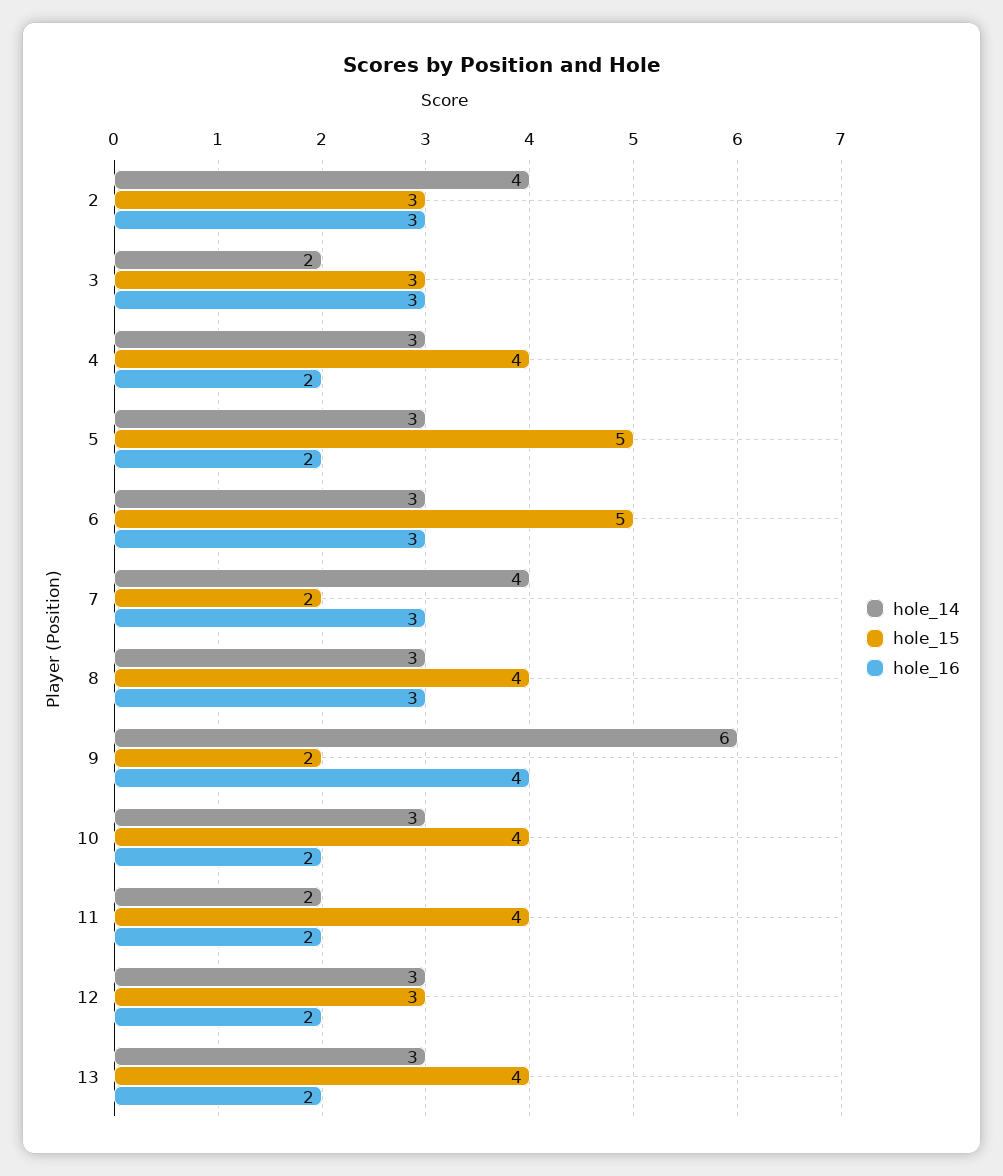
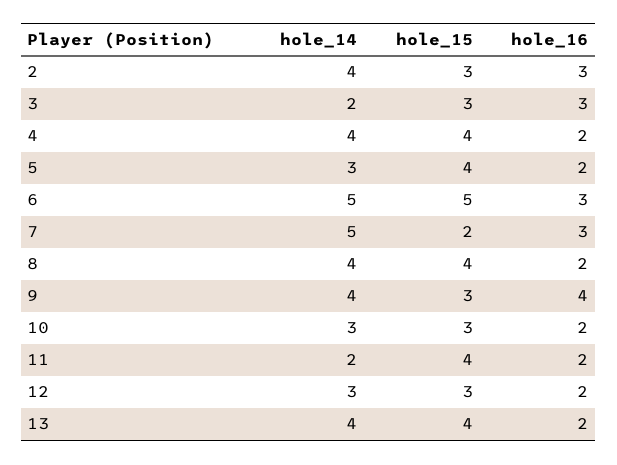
  {
    "hole_14": {
      "2": 4,
      "3": 2,
-     "4": 3,
+     "4": 4,
      "5": 3,
-     "6": 3,
+     "6": 5,
-     "7": 4,
+     "7": 5,
-     "8": 3,
+     "8": 4,
-     "9": 6,
+     "9": 4,
      "10": 3,
      "11": 2,
      "12": 3,
-     "13": 3
+     "13": 4
    },
    "hole_15": {
      "2": 3,
      "3": 3,
      "4": 4,
-     "5": 5,
+     "5": 4,
      "6": 5,
      "7": 2,
      "8": 4,
-     "9": 2,
+     "9": 3,
-     "10": 4,
+     "10": 3,
      "11": 4,
      "12": 3,
      "13": 4
    },
    "hole_16": {
      "2": 3,
      "3": 3,
      "4": 2,
      "5": 2,
      "6": 3,
      "7": 3,
-     "8": 3,
+     "8": 2,
      "9": 4,
      "10": 2,
      "11": 2,
      "12": 2,
      "13": 2
    }
  }

